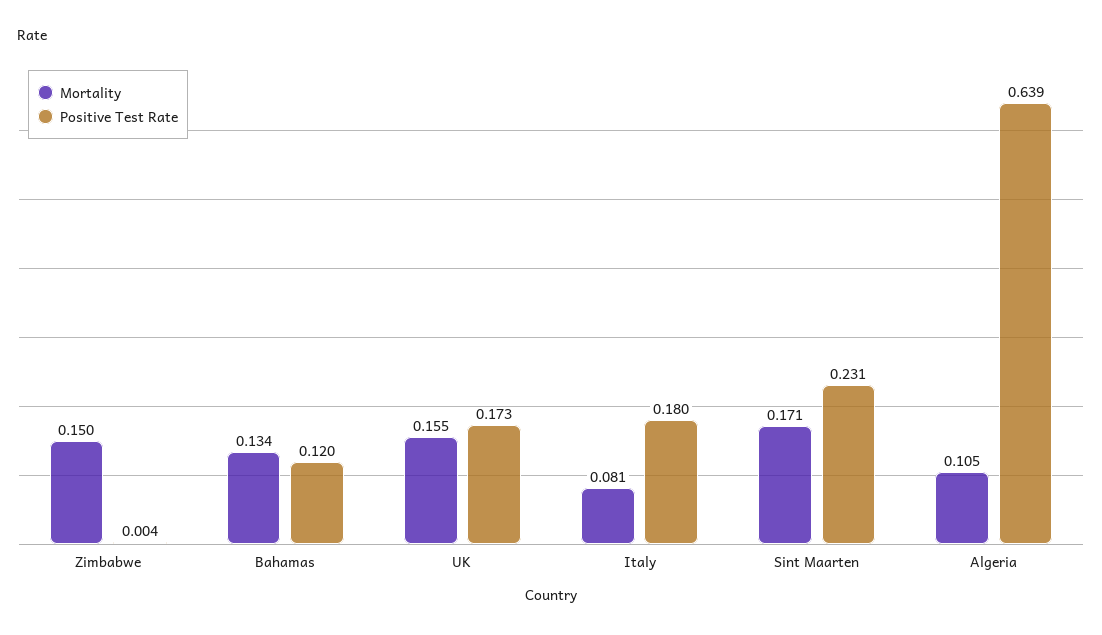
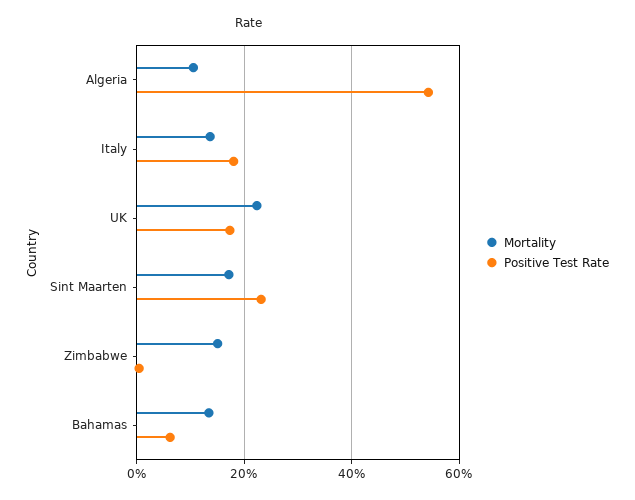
  {
    "Mortality": {
      "Zimbabwe": 0.15,
      "Bahamas": 0.134,
-     "UK": 0.155,
+     "UK": 0.22,
-     "Italy": 0.081,
+     "Italy": 0.14,
      "Sint Maarten": 0.171,
      "Algeria": 0.105
    },
    "Positive Test Rate": {
      "Zimbabwe": 0.004,
-     "Bahamas": 0.12,
+     "Bahamas": 0.06,
      "UK": 0.173,
      "Italy": 0.18,
      "Sint Maarten": 0.231,
-     "Algeria": 0.639
+     "Algeria": 0.54
    }
  }

